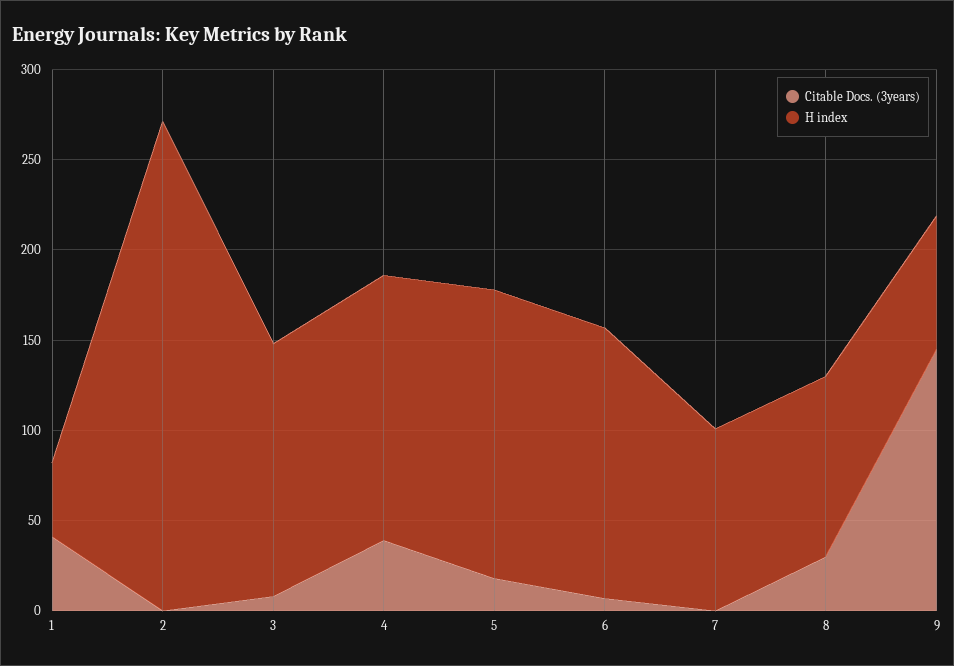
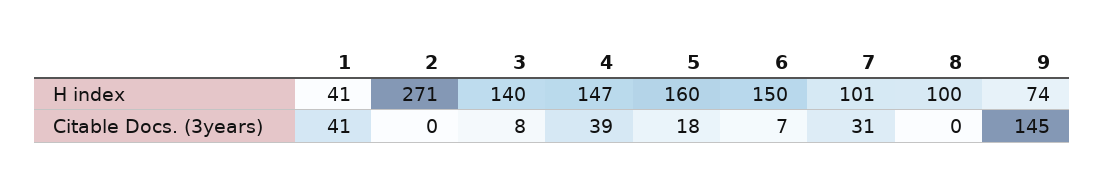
  {
    "Citable Docs. (3years)": {
      "1": 41,
      "2": 0,
      "3": 8,
      "4": 39,
      "5": 18,
      "6": 7,
-     "7": 0,
+     "7": 31,
-     "8": 30,
+     "8": 0,
      "9": 145
    },
    "H index": {
      "1": 41,
      "2": 271,
      "3": 140,
      "4": 147,
      "5": 160,
      "6": 150,
      "7": 101,
      "8": 100,
      "9": 74
    }
  }

